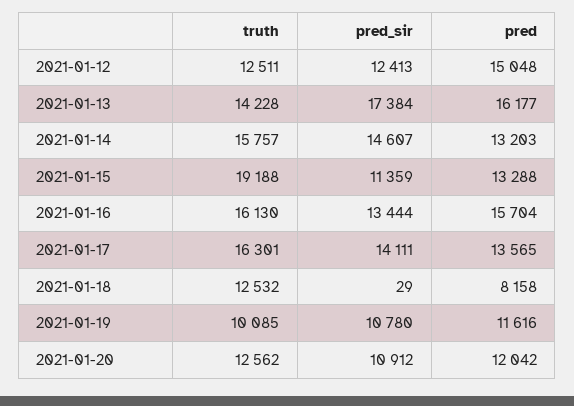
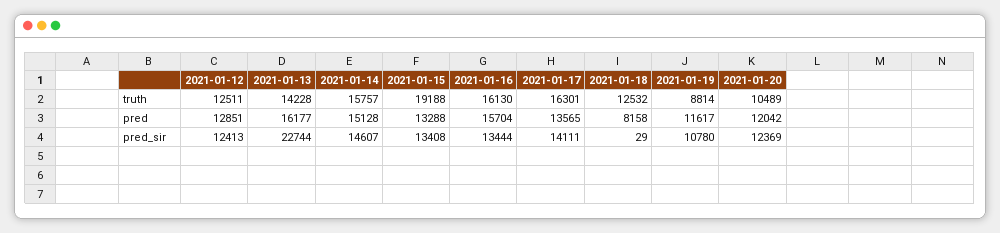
  {
    "truth": {
      "2021-01-12": 12511,
      "2021-01-13": 14228,
      "2021-01-14": 15757,
      "2021-01-15": 19188,
      "2021-01-16": 16130,
      "2021-01-17": 16301,
      "2021-01-18": 12532,
-     "2021-01-19": 10085,
+     "2021-01-19": 8814,
-     "2021-01-20": 12562
+     "2021-01-20": 10489
    },
    "pred_sir": {
      "2021-01-12": 12413,
-     "2021-01-13": 17384,
+     "2021-01-13": 22744,
      "2021-01-14": 14607,
-     "2021-01-15": 11359,
+     "2021-01-15": 13408,
      "2021-01-16": 13444,
      "2021-01-17": 14111,
      "2021-01-18": 29,
      "2021-01-19": 10780,
-     "2021-01-20": 10912
+     "2021-01-20": 12369
    },
    "pred": {
-     "2021-01-12": 15048,
+     "2021-01-12": 12851,
      "2021-01-13": 16177,
-     "2021-01-14": 13203,
+     "2021-01-14": 15128,
      "2021-01-15": 13288,
      "2021-01-16": 15704,
      "2021-01-17": 13565,
      "2021-01-18": 8158,
-     "2021-01-19": 11616,
+     "2021-01-19": 11617,
      "2021-01-20": 12042
    }
  }

